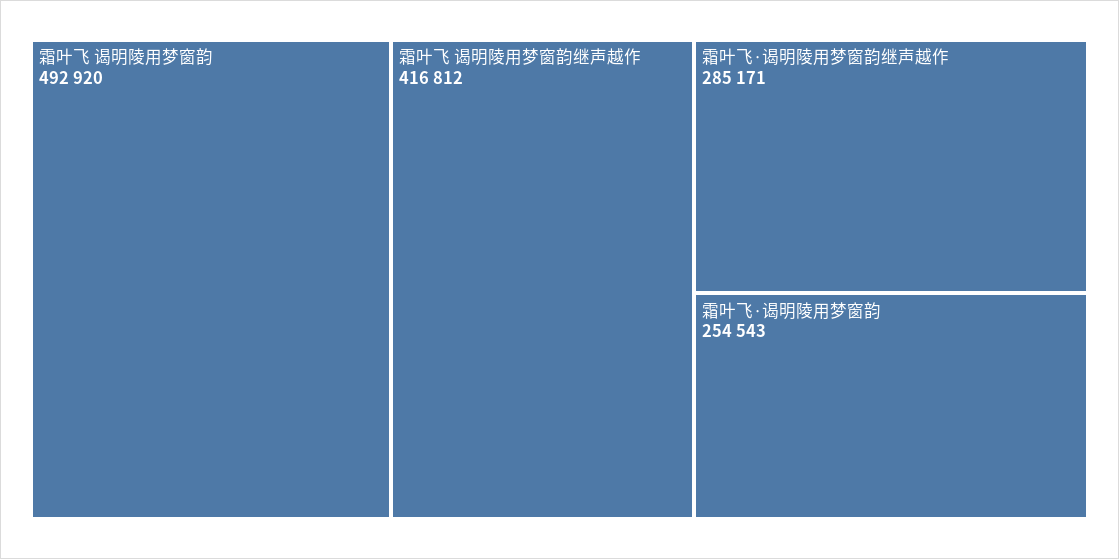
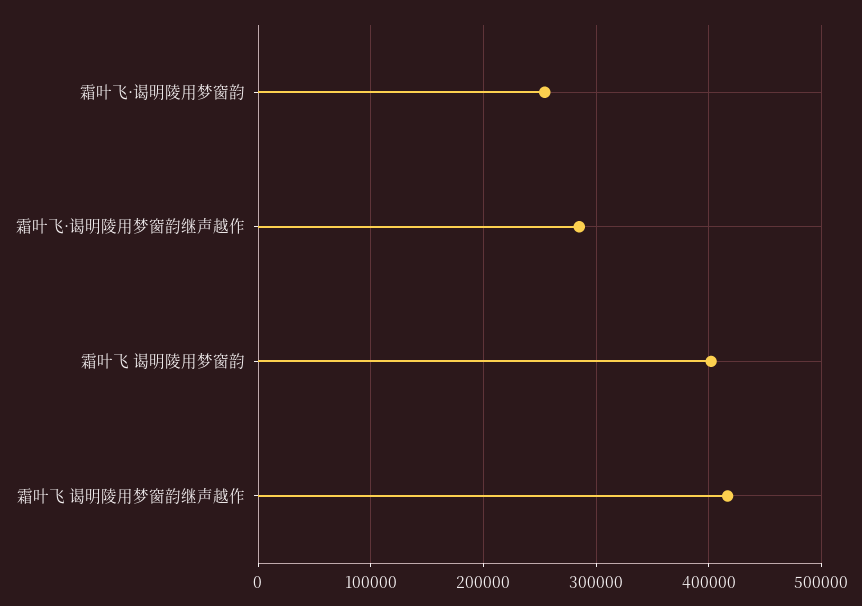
  {
-   "霜叶飞 谒明陵用梦窗韵": 492920,
+   "霜叶飞 谒明陵用梦窗韵": 400000,
    "霜叶飞 谒明陵用梦窗韵继声越作": 416812,
    "霜叶飞·谒明陵用梦窗韵继声越作": 285171,
    "霜叶飞·谒明陵用梦窗韵": 254543
  }

